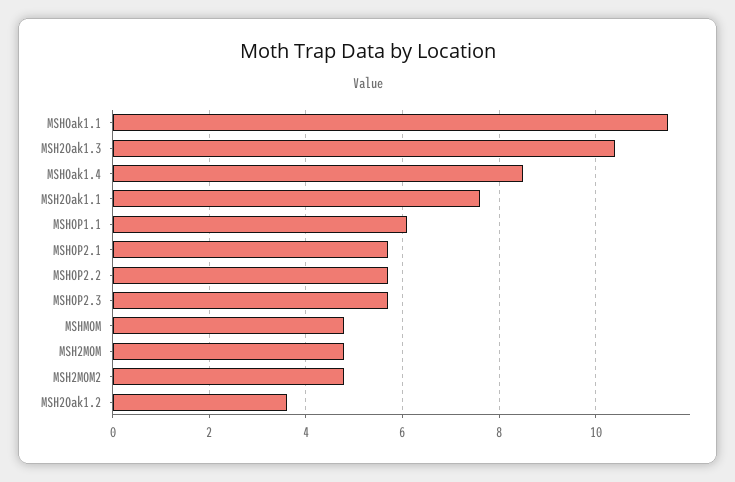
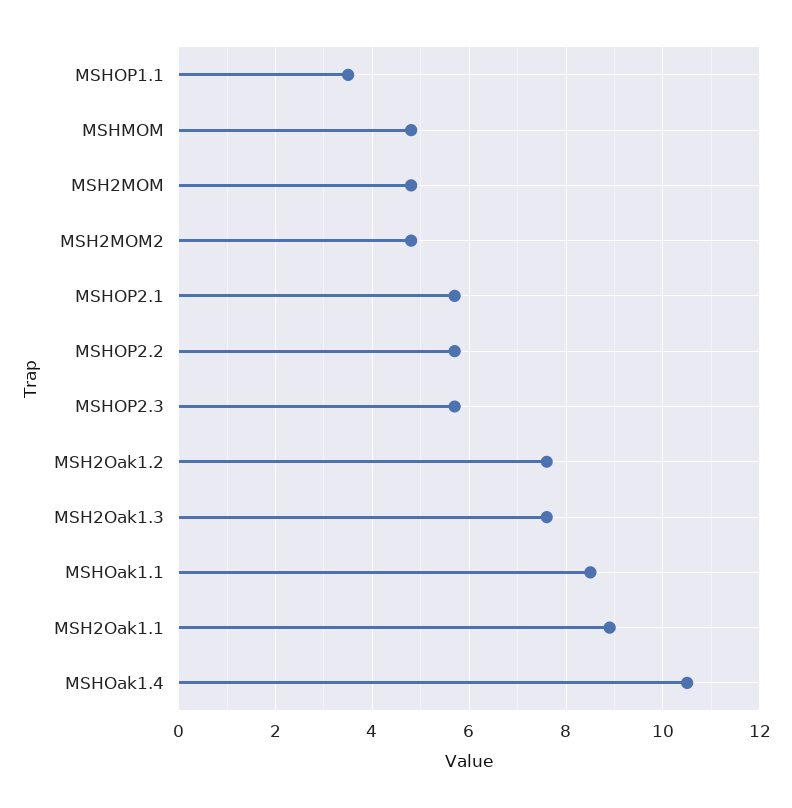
  {
-   "MSHOak1.1": 11.5,
+   "MSHOak1.1": 8.5,
-   "MSH2Oak1.3": 10.5,
+   "MSH2Oak1.3": 7.5,
-   "MSHOak1.4": 8.5,
+   "MSHOak1.4": 10.5,
-   "MSH2Oak1.1": 7.5,
+   "MSH2Oak1.1": 9,
-   "MSHOP1.1": 6,
+   "MSHOP1.1": 3.5,
    "MSHOP2.1": 5.5,
    "MSHOP2.2": 5.5,
    "MSHOP2.3": 5.5,
    "MSHMOM": 5,
    "MSH2MOM": 5,
    "MSH2MOM2": 5,
-   "MSH2Oak1.2": 3.5
+   "MSH2Oak1.2": 7.5
  }

